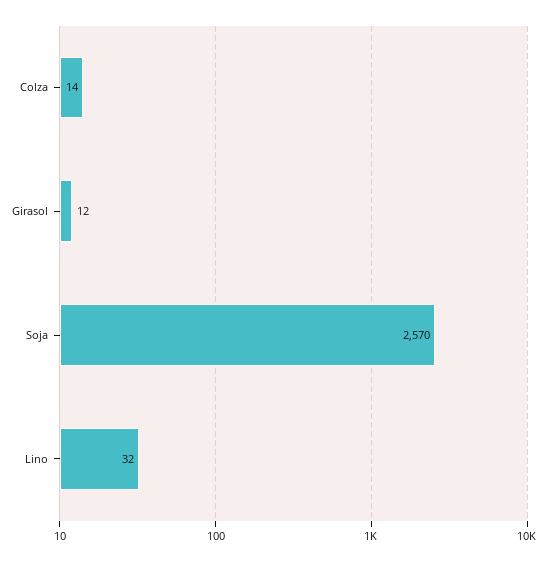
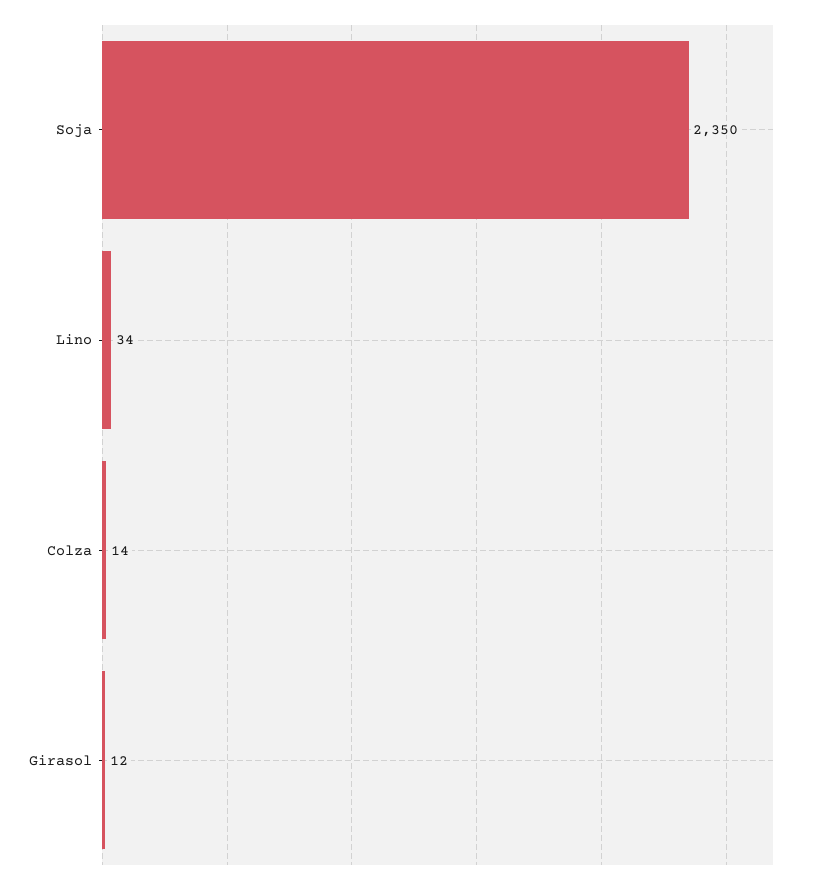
  {
    "Colza": 14,
    "Girasol": 12,
-   "Soja": 2570,
+   "Soja": 2350,
-   "Lino": 32
+   "Lino": 34
  }

